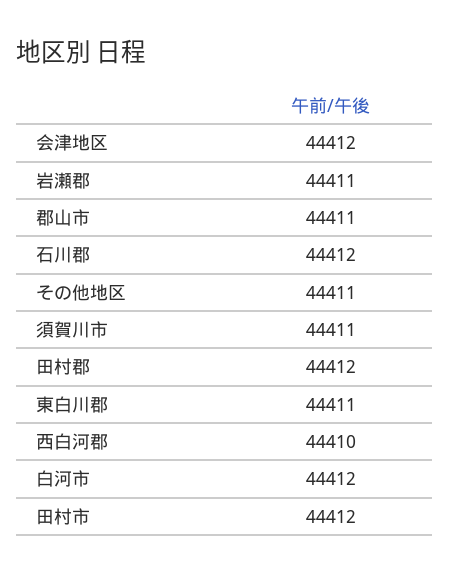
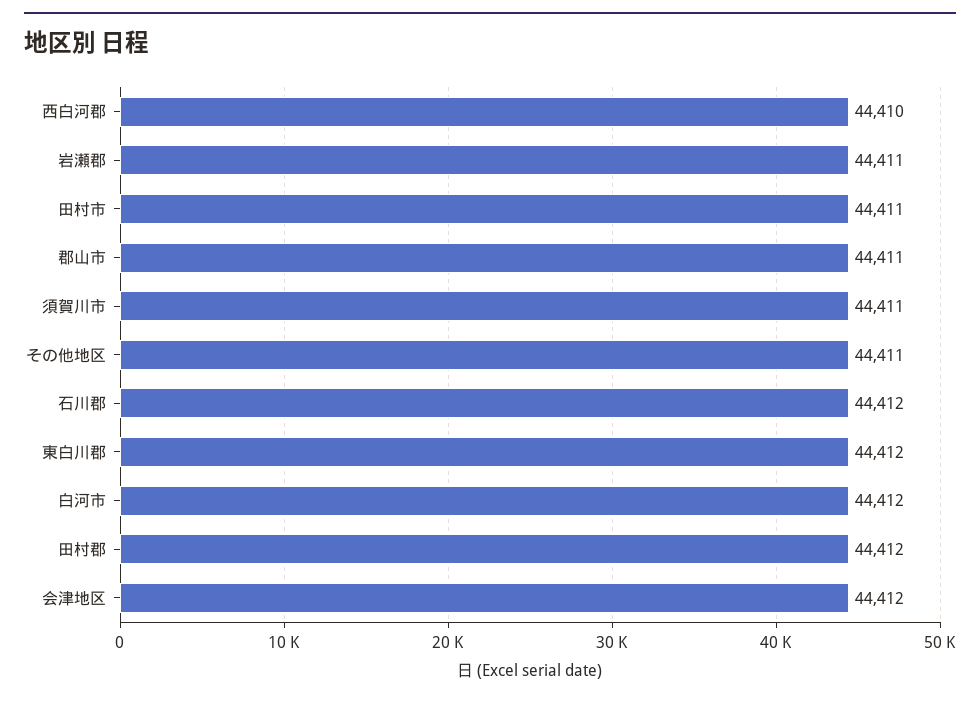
  {
    "会津地区": 44412,
    "岩瀬郡": 44411,
    "郡山市": 44411,
    "石川郡": 44412,
    "その他地区": 44411,
    "須賀川市": 44411,
    "田村郡": 44412,
-   "東白川郡": 44411,
+   "東白川郡": 44412,
    "西白河郡": 44410,
    "白河市": 44412,
-   "田村市": 44412
+   "田村市": 44411
  }

